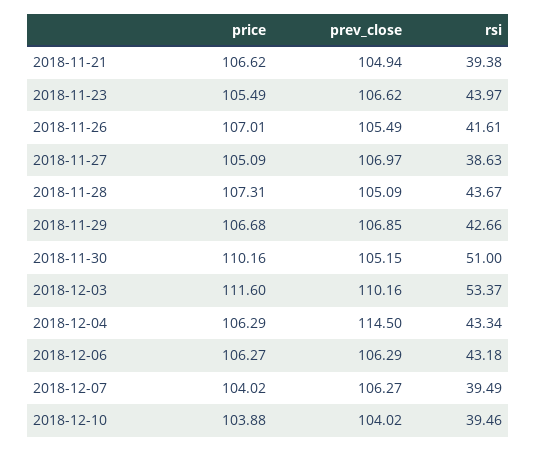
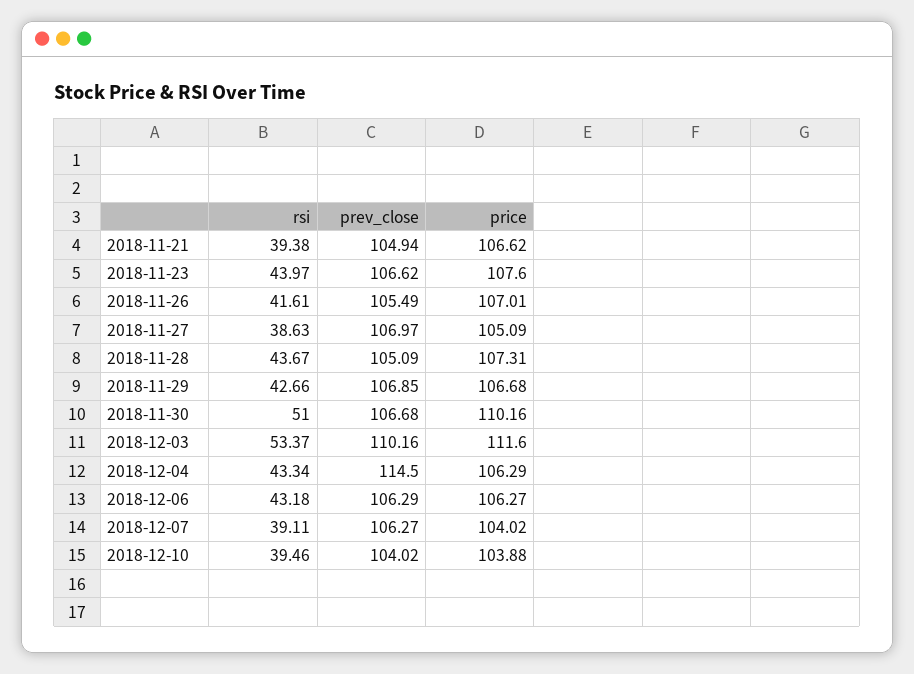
  {
    "price": {
      "2018-11-21": 106.62,
-     "2018-11-23": 105.49,
+     "2018-11-23": 107.6,
      "2018-11-26": 107.01,
      "2018-11-27": 105.09,
      "2018-11-28": 107.31,
      "2018-11-29": 106.68,
      "2018-11-30": 110.16,
      "2018-12-03": 111.6,
      "2018-12-04": 106.29,
      "2018-12-06": 106.27,
      "2018-12-07": 104.02,
      "2018-12-10": 103.88
    },
    "prev_close": {
      "2018-11-21": 104.94,
      "2018-11-23": 106.62,
      "2018-11-26": 105.49,
      "2018-11-27": 106.97,
      "2018-11-28": 105.09,
      "2018-11-29": 106.85,
-     "2018-11-30": 105.15,
+     "2018-11-30": 106.68,
      "2018-12-03": 110.16,
      "2018-12-04": 114.5,
      "2018-12-06": 106.29,
      "2018-12-07": 106.27,
      "2018-12-10": 104.02
    },
    "rsi": {
      "2018-11-21": 39.38,
      "2018-11-23": 43.97,
      "2018-11-26": 41.61,
      "2018-11-27": 38.63,
      "2018-11-28": 43.67,
      "2018-11-29": 42.66,
      "2018-11-30": 51,
      "2018-12-03": 53.37,
      "2018-12-04": 43.34,
      "2018-12-06": 43.18,
-     "2018-12-07": 39.49,
+     "2018-12-07": 39.11,
      "2018-12-10": 39.46
    }
  }

